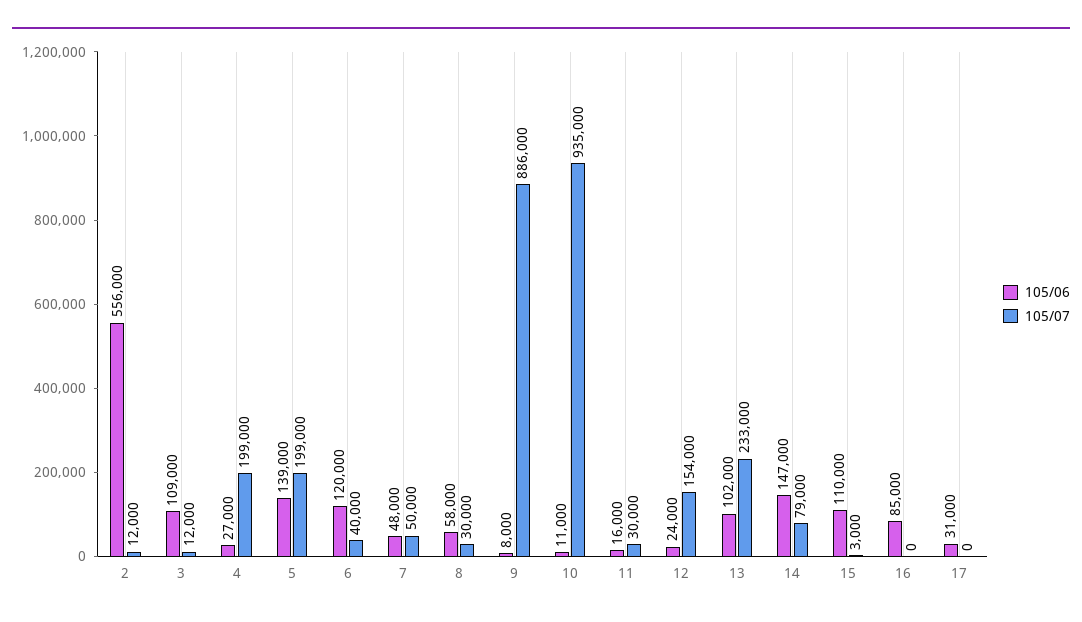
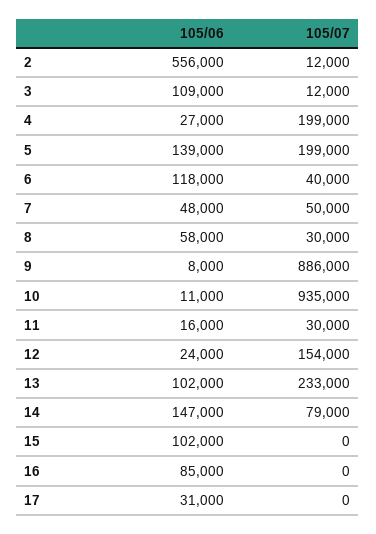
  {
    "105/06": {
      "2": 556000,
      "3": 109000,
      "4": 27000,
      "5": 139000,
-     "6": 120000,
+     "6": 118000,
      "7": 48000,
      "8": 58000,
      "9": 8000,
      "10": 11000,
      "11": 16000,
      "12": 24000,
      "13": 102000,
      "14": 147000,
-     "15": 110000,
+     "15": 102000,
      "16": 85000,
      "17": 31000
    },
    "105/07": {
      "2": 12000,
      "3": 12000,
      "4": 199000,
      "5": 199000,
      "6": 40000,
      "7": 50000,
      "8": 30000,
      "9": 886000,
      "10": 935000,
      "11": 30000,
      "12": 154000,
      "13": 233000,
      "14": 79000,
-     "15": 3000,
+     "15": 0,
      "16": 0,
      "17": 0
    }
  }

